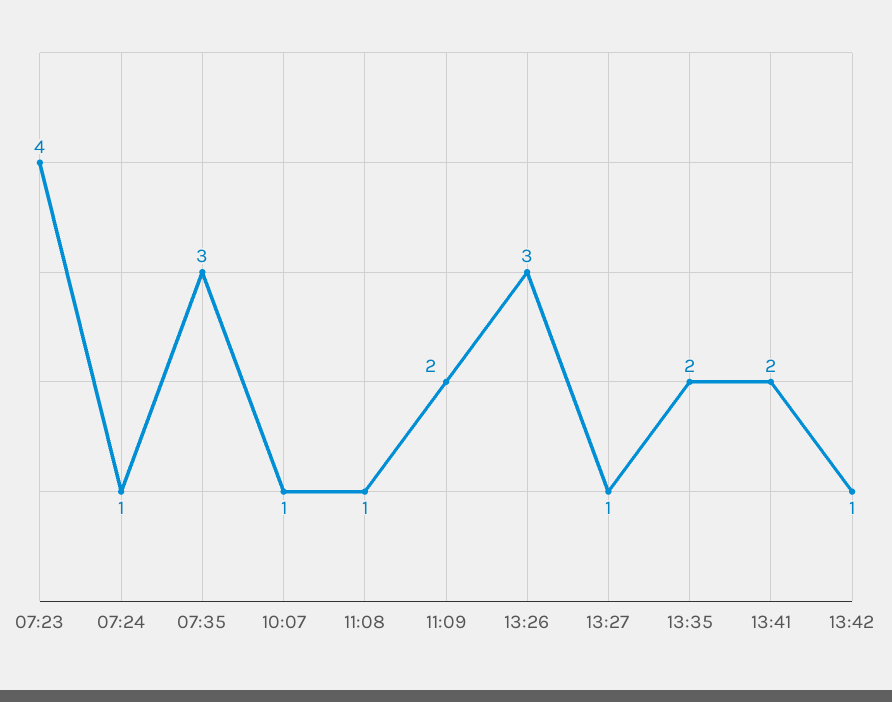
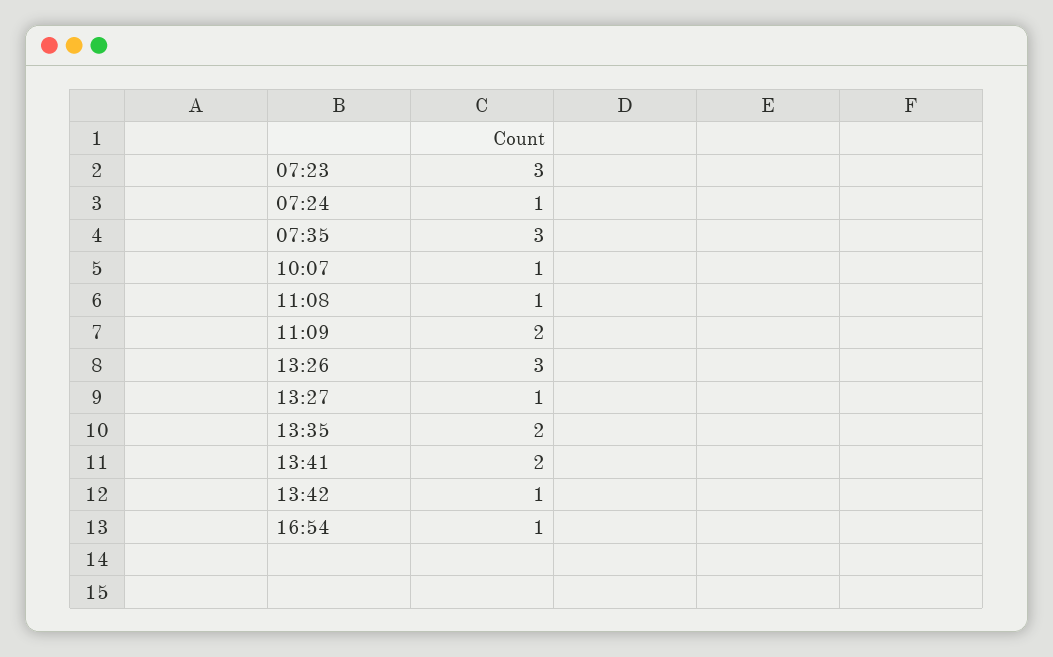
  {
-   "07:23": 4,
+   "07:23": 3,
    "07:24": 1,
    "07:35": 3,
    "10:07": 1,
    "11:08": 1,
    "11:09": 2,
    "13:26": 3,
    "13:27": 1,
    "13:35": 2,
    "13:41": 2,
-   "13:42": 1
+   "13:42": 1,
+   "16:54": 1
  }

